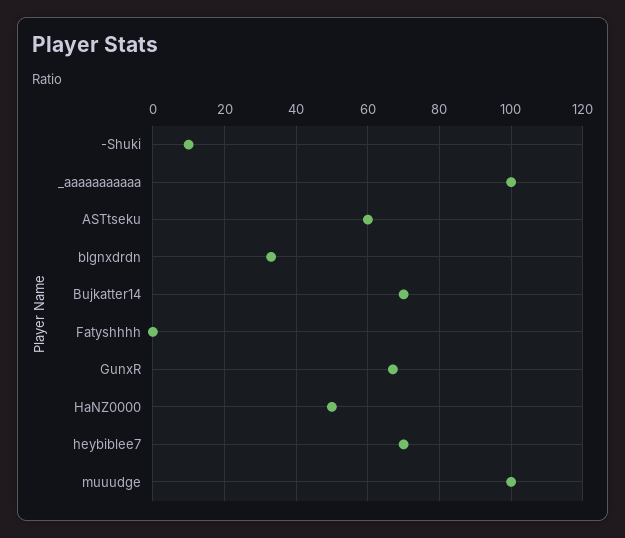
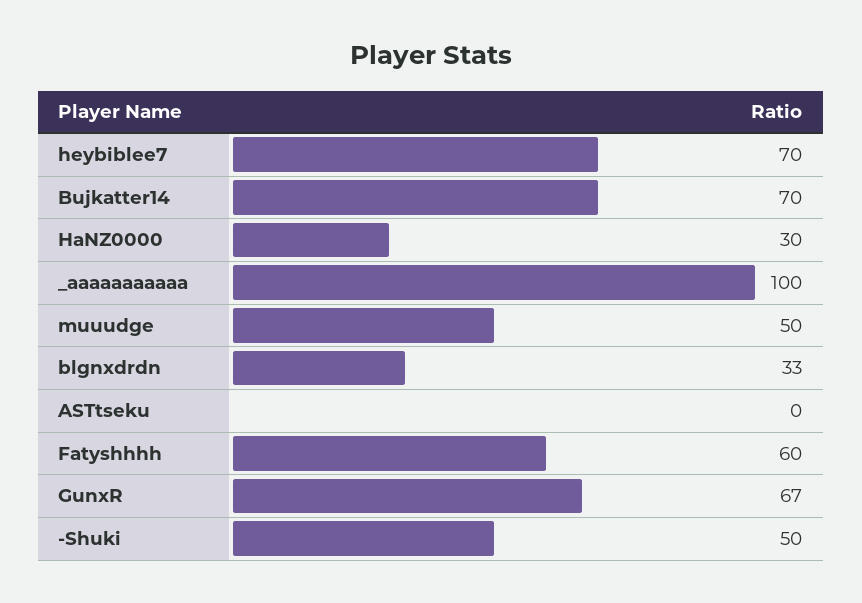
  {
-   "-Shuki": 10,
+   "-Shuki": 50,
    "_aaaaaaaaaaa": 100,
-   "ASTtseku": 60,
+   "ASTtseku": 0,
    "blgnxdrdn": 33,
    "Bujkatter14": 70,
-   "Fatyshhhh": 0,
+   "Fatyshhhh": 60,
    "GunxR": 67,
-   "HaNZ0000": 50,
+   "HaNZ0000": 30,
    "heybiblee7": 70,
-   "muuudge": 100
+   "muuudge": 50
  }

